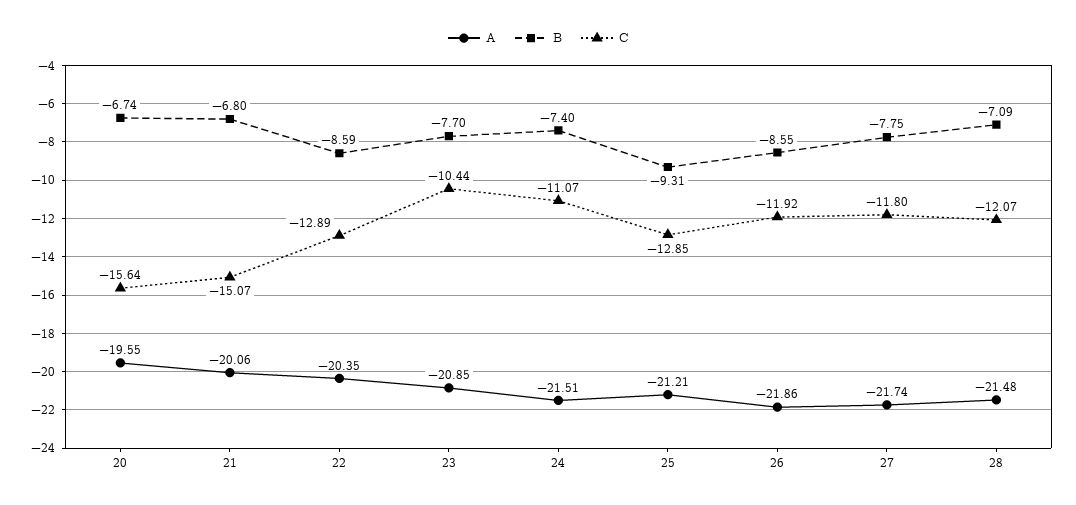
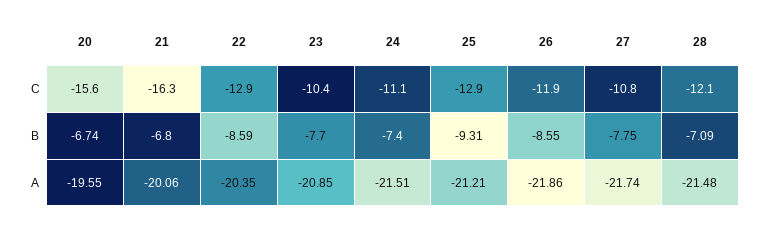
  {
    "A": {
      "20": -19.55,
      "21": -20.06,
      "22": -20.35,
      "23": -20.85,
      "24": -21.51,
      "25": -21.21,
      "26": -21.86,
      "27": -21.74,
      "28": -21.48
    },
    "B": {
      "20": -6.74,
      "21": -6.8,
      "22": -8.59,
      "23": -7.7,
      "24": -7.4,
      "25": -9.31,
      "26": -8.55,
      "27": -7.75,
      "28": -7.09
    },
    "C": {
      "20": -15.64,
-     "21": -15.07,
+     "21": -16.3,
      "22": -12.89,
      "23": -10.44,
      "24": -11.07,
      "25": -12.85,
      "26": -11.92,
-     "27": -11.8,
+     "27": -10.8,
      "28": -12.07
    }
  }

